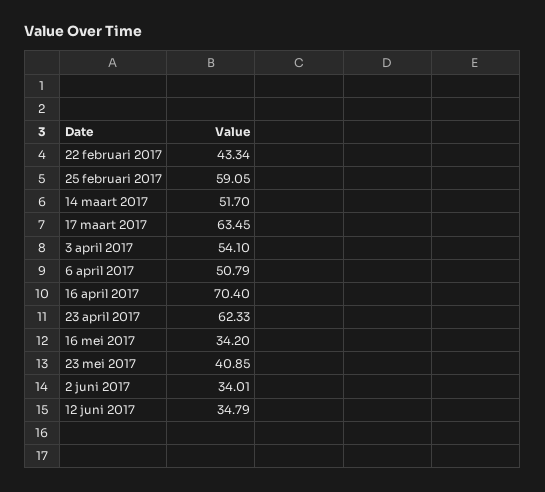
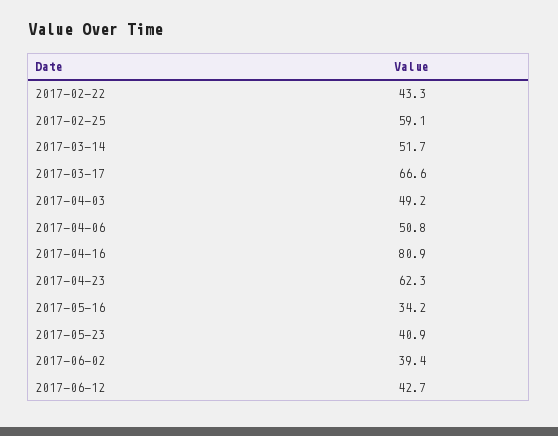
  {
    "22 februari 2017": 43.34,
    "25 februari 2017": 59.05,
    "14 maart 2017": 51.7,
-   "17 maart 2017": 63.45,
+   "17 maart 2017": 66.6,
-   "3 april 2017": 54.1,
+   "3 april 2017": 49.2,
    "6 april 2017": 50.79,
-   "16 april 2017": 70.4,
+   "16 april 2017": 80.9,
    "23 april 2017": 62.33,
    "16 mei 2017": 34.2,
    "23 mei 2017": 40.85,
-   "2 juni 2017": 34.01,
+   "2 juni 2017": 39.4,
-   "12 juni 2017": 34.79
+   "12 juni 2017": 42.7
  }

